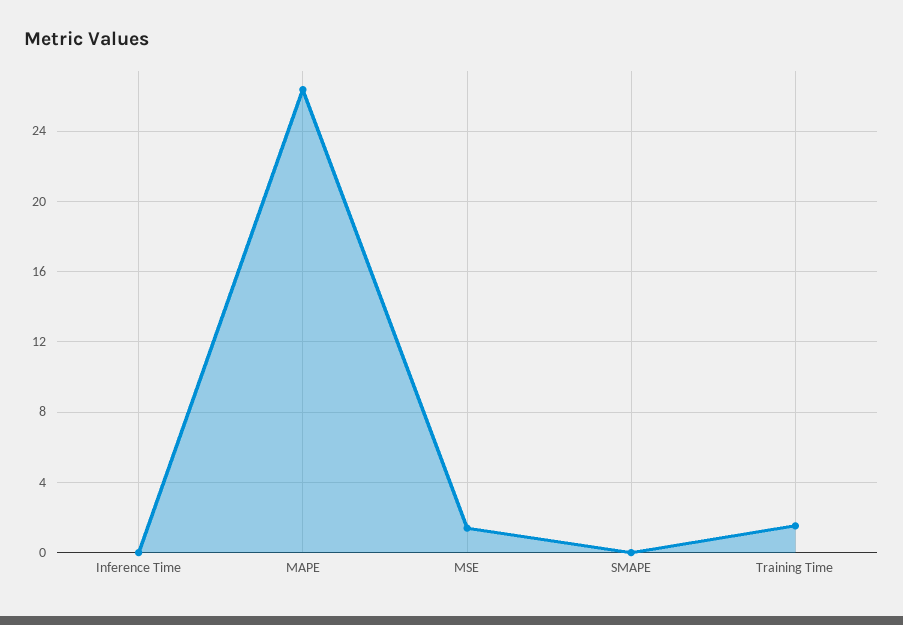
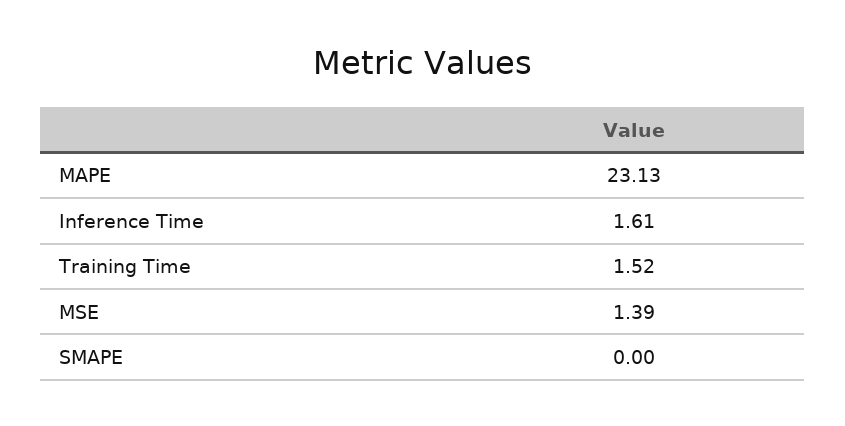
  {
-   "Inference Time": 0,
+   "Inference Time": 1.61,
-   "MAPE": 26.5,
+   "MAPE": 23.13,
    "MSE": 1.39,
    "SMAPE": 0,
    "Training Time": 1.52
  }

